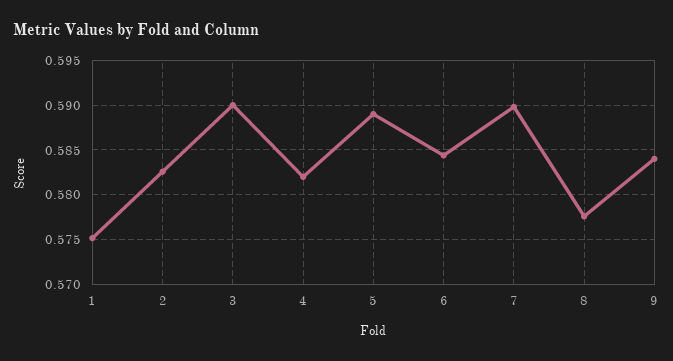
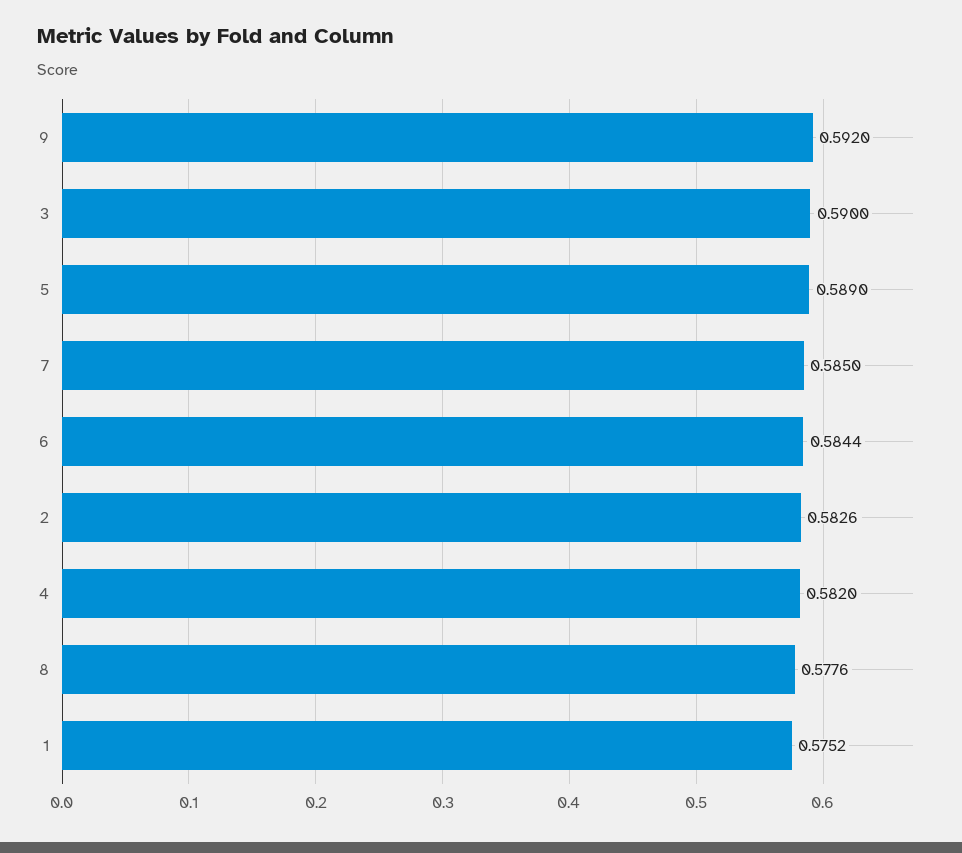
  {
    "1": 0.5752,
    "2": 0.5826,
    "3": 0.59,
    "4": 0.582,
    "5": 0.589,
    "6": 0.5844,
-   "7": 0.59,
+   "7": 0.585,
    "8": 0.5776,
-   "9": 0.584
+   "9": 0.592
  }

